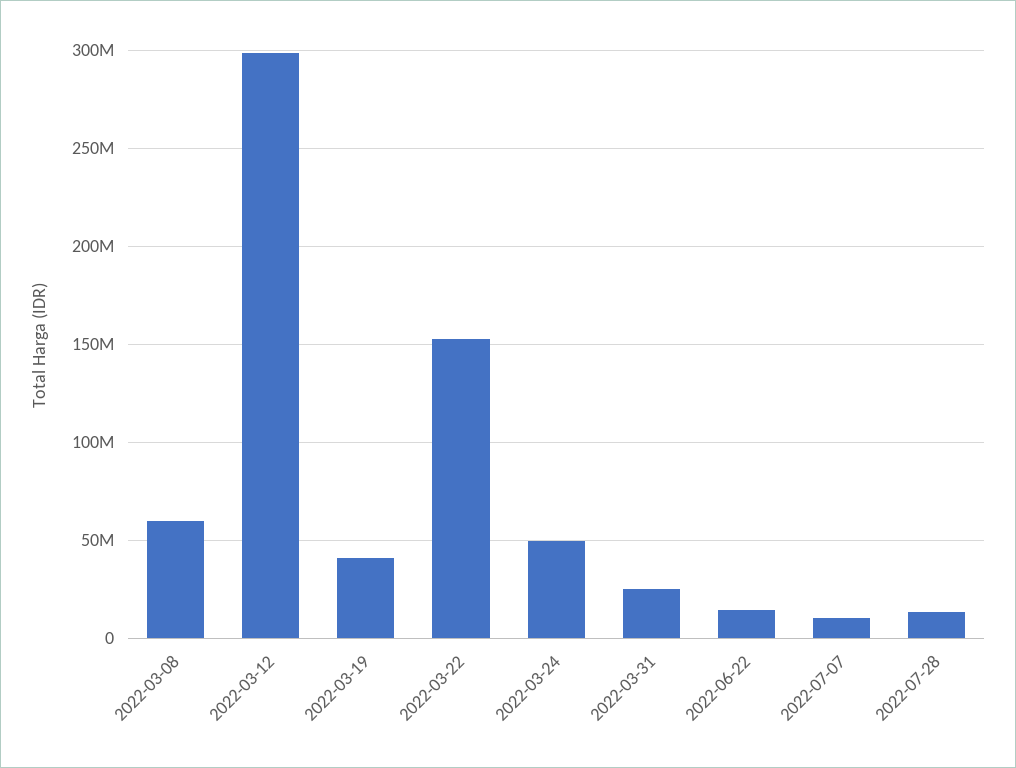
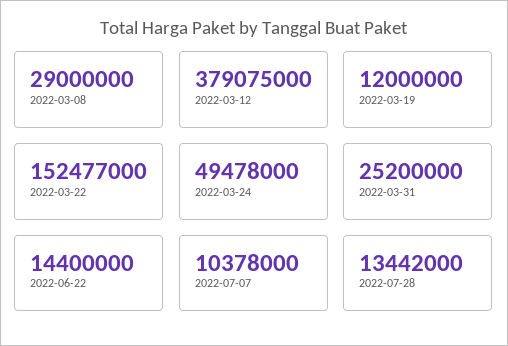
  {
-   "2022-03-08": 60000000,
+   "2022-03-08": 29000000,
-   "2022-03-12": 300000000,
+   "2022-03-12": 379075000,
-   "2022-03-19": 40000000,
+   "2022-03-19": 12000000,
    "2022-03-22": 152477000,
    "2022-03-24": 49478000,
    "2022-03-31": 25200000,
    "2022-06-22": 14400000,
    "2022-07-07": 10378000,
    "2022-07-28": 13442000
  }

